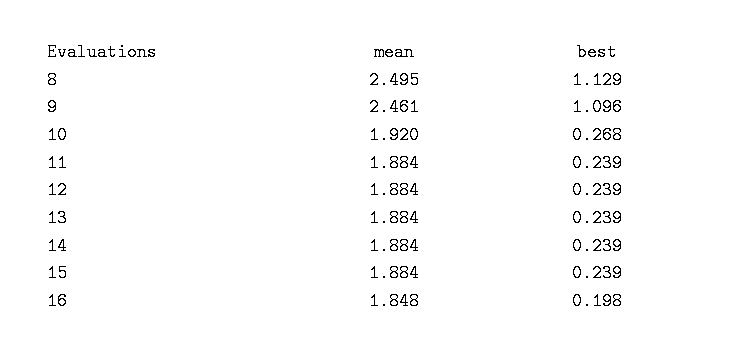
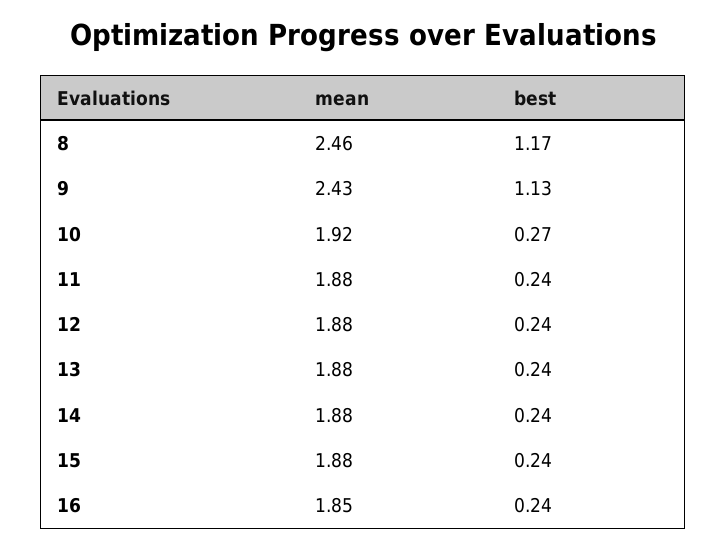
  {
    "mean": {
-     "8": 2.495,
+     "8": 2.46,
-     "9": 2.461,
+     "9": 2.43,
      "10": 1.92,
      "11": 1.884,
      "12": 1.884,
      "13": 1.884,
      "14": 1.884,
      "15": 1.884,
      "16": 1.848
    },
    "best": {
-     "8": 1.129,
+     "8": 1.17,
-     "9": 1.096,
+     "9": 1.13,
      "10": 0.268,
      "11": 0.239,
      "12": 0.239,
      "13": 0.239,
      "14": 0.239,
      "15": 0.239,
-     "16": 0.198
+     "16": 0.24
    }
  }

